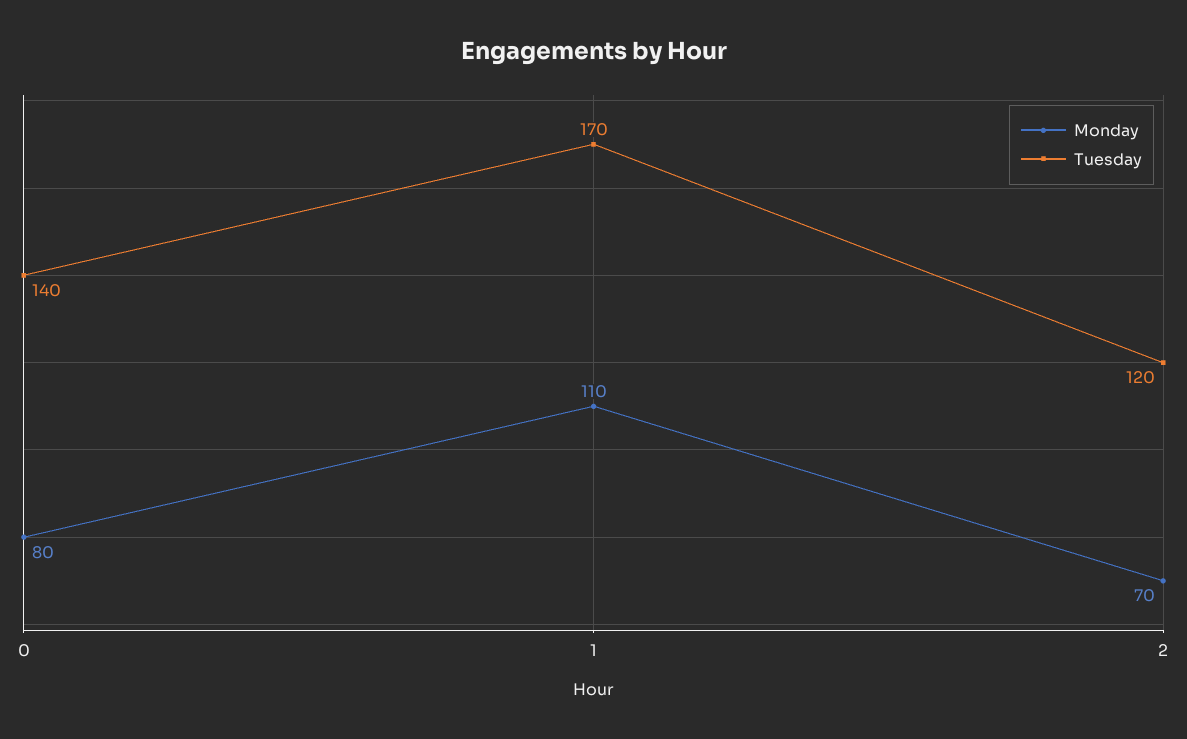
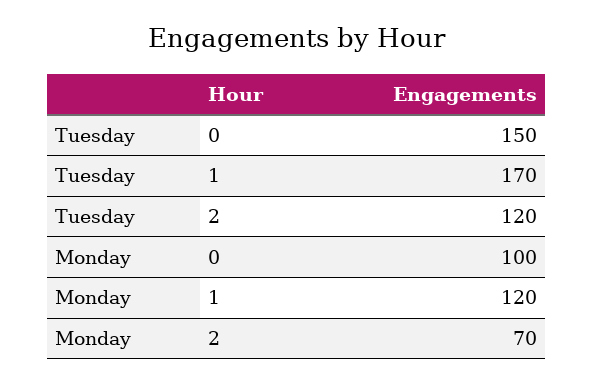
  {
    "Monday": {
-     "0": 80,
+     "0": 100,
-     "1": 110,
+     "1": 120,
      "2": 70
    },
    "Tuesday": {
-     "0": 140,
+     "0": 150,
      "1": 170,
      "2": 120
    }
  }

